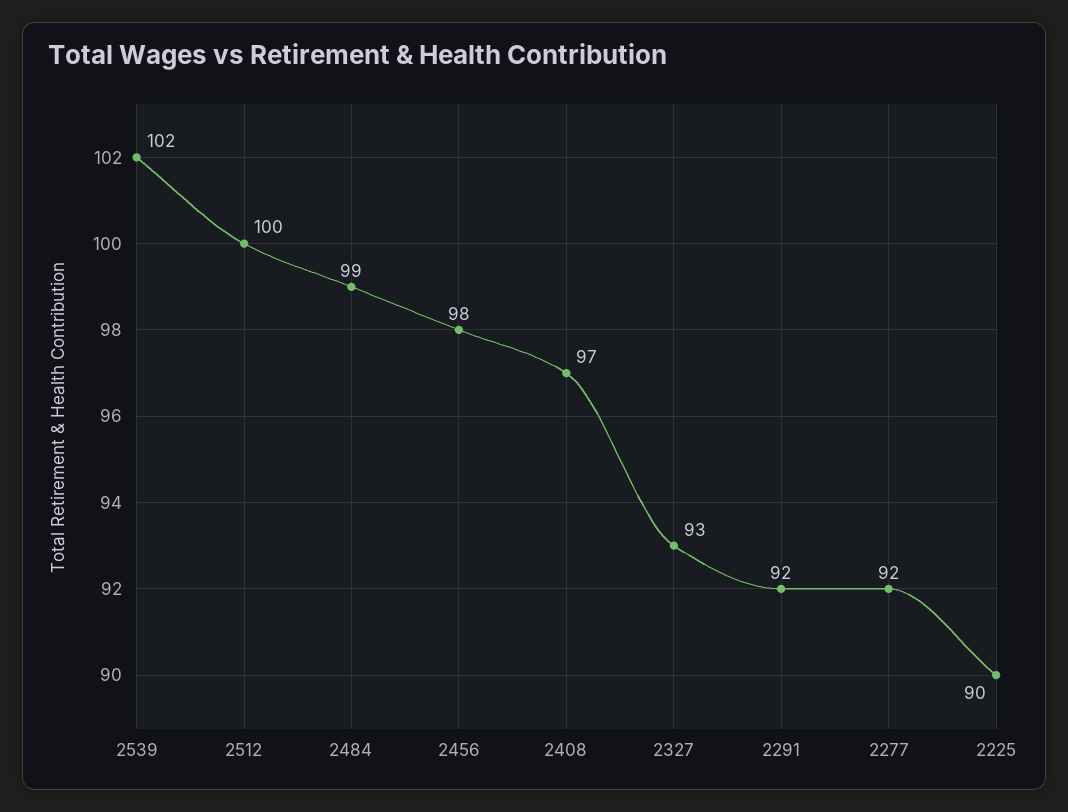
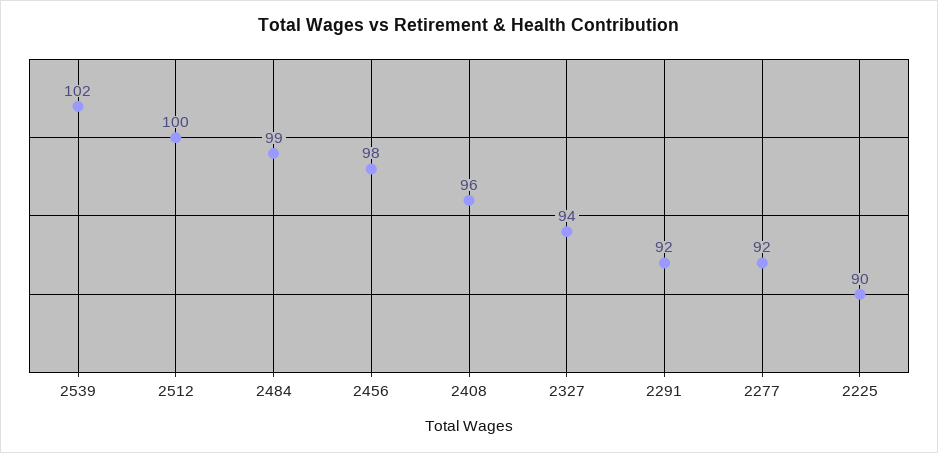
  {
    "2539": 102,
    "2512": 100,
    "2484": 99,
    "2456": 98,
-   "2408": 97,
+   "2408": 96,
-   "2327": 93,
+   "2327": 94,
    "2291": 92,
    "2277": 92,
    "2225": 90
  }

